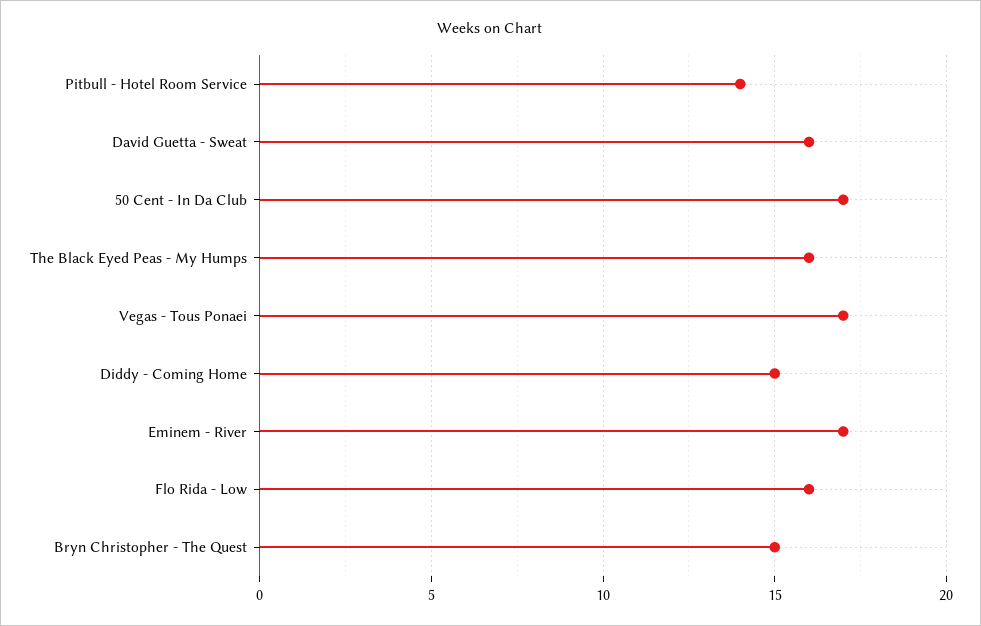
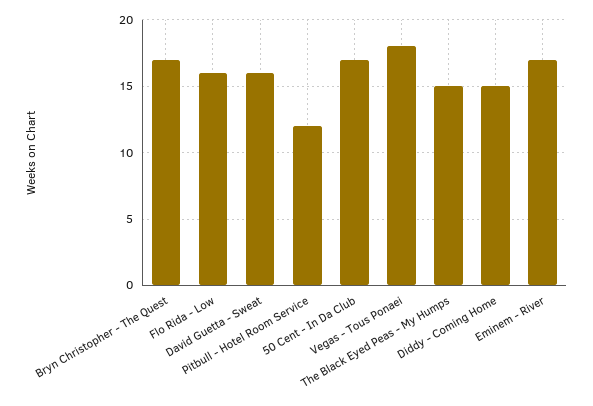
  {
-   "Pitbull - Hotel Room Service": 14,
+   "Pitbull - Hotel Room Service": 12,
    "David Guetta - Sweat": 16,
    "50 Cent - In Da Club": 17,
-   "The Black Eyed Peas - My Humps": 16,
+   "The Black Eyed Peas - My Humps": 15,
-   "Vegas - Tous Ponaei": 17,
+   "Vegas - Tous Ponaei": 18,
    "Diddy - Coming Home": 15,
    "Eminem - River": 17,
    "Flo Rida - Low": 16,
-   "Bryn Christopher - The Quest": 15
+   "Bryn Christopher - The Quest": 17
  }

